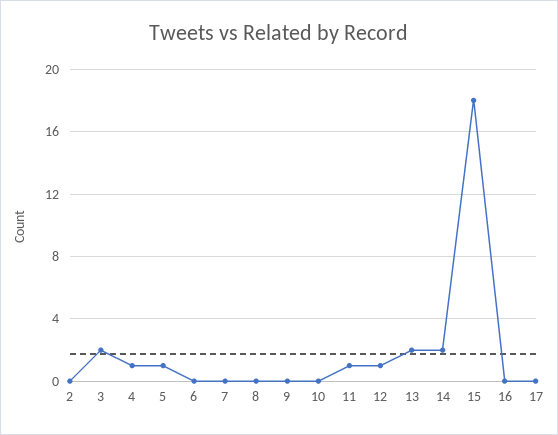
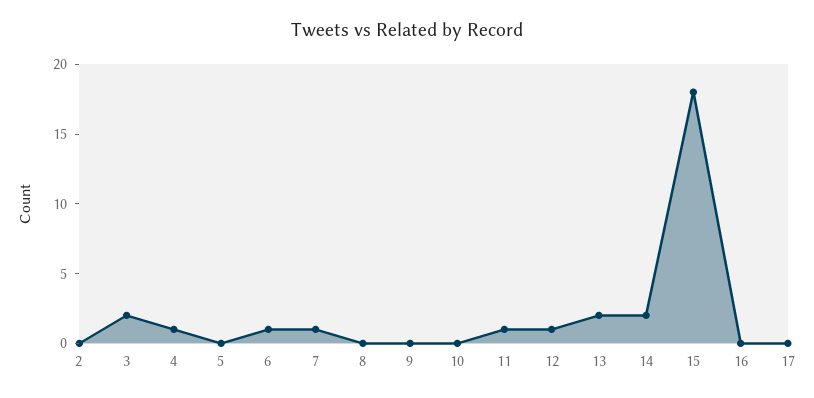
  {
    "2": 0,
    "3": 2,
    "4": 1,
-   "5": 1,
+   "5": 0,
-   "6": 0,
+   "6": 1,
-   "7": 0,
+   "7": 1,
    "8": 0,
    "9": 0,
    "10": 0,
    "11": 1,
    "12": 1,
    "13": 2,
    "14": 2,
    "15": 18,
    "16": 0,
    "17": 0
  }

